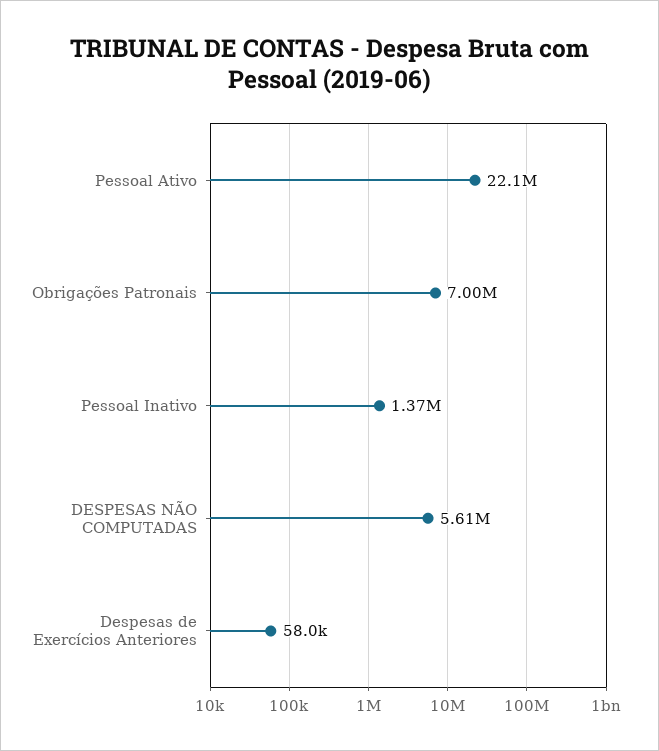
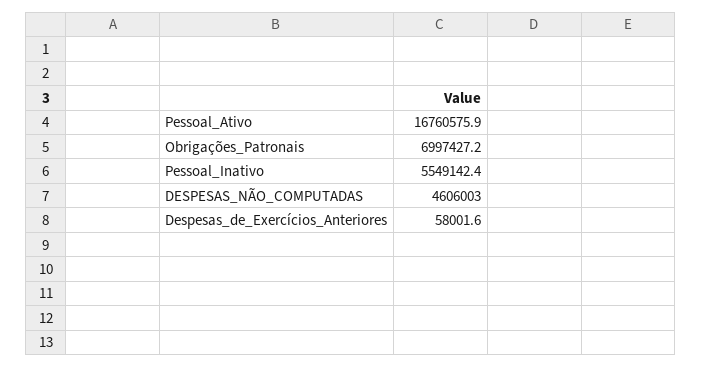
  {
-   "Pessoal Ativo": 22100000,
+   "Pessoal Ativo": 16760575.9,
    "Obrigações Patronais": 6997427.2,
-   "Pessoal Inativo": 1370000,
+   "Pessoal Inativo": 5549142.4,
-   "DESPESAS NÃO COMPUTADAS": 5610000,
+   "DESPESAS NÃO COMPUTADAS": 4606003,
    "Despesas de Exercícios Anteriores": 58001.6
  }

